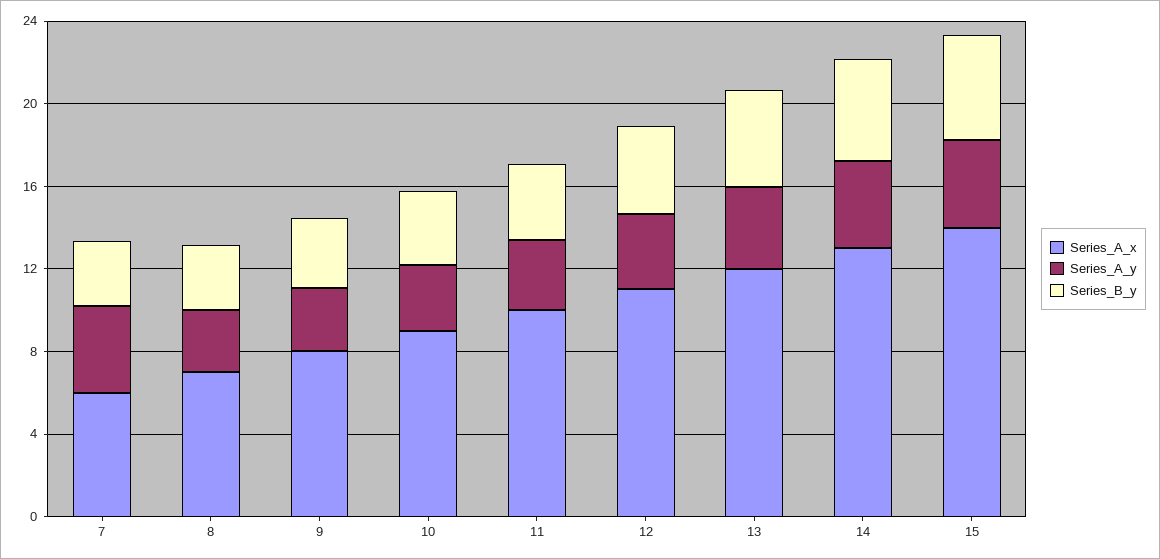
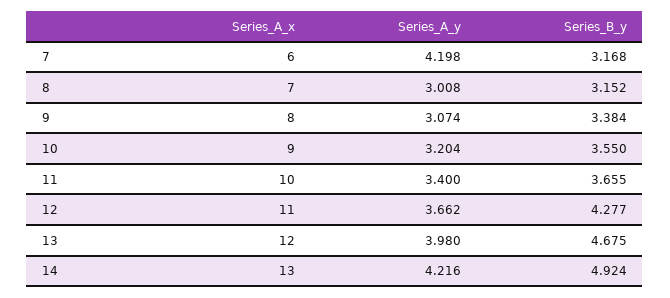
  {
    "Series_A_x": {
      "7": 6,
      "8": 7,
      "9": 8,
      "10": 9,
      "11": 10,
      "12": 11,
      "13": 12,
-     "14": 13,
+     "14": 13
-     "15": 14
    },
    "Series_A_y": {
      "7": 4.198,
      "8": 3.008,
      "9": 3.074,
      "10": 3.204,
      "11": 3.4,
      "12": 3.662,
      "13": 3.98,
-     "14": 4.216,
+     "14": 4.216
-     "15": 4
    },
    "Series_B_y": {
      "7": 3.168,
      "8": 3.152,
      "9": 3.384,
      "10": 3.55,
      "11": 3.655,
      "12": 4.277,
      "13": 4.675,
-     "14": 4.924,
+     "14": 4.924
-     "15": 5
    }
  }

